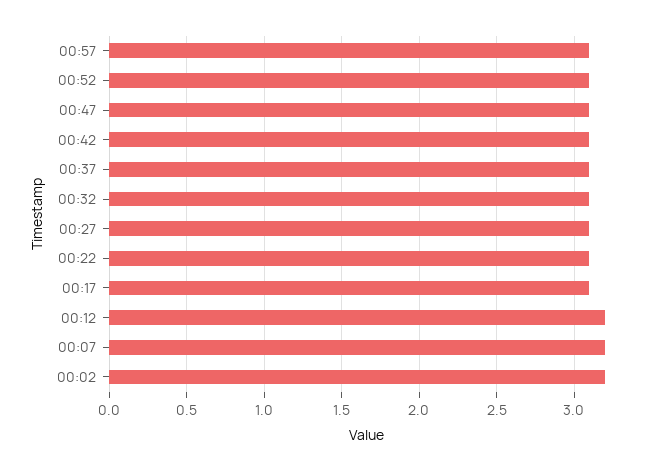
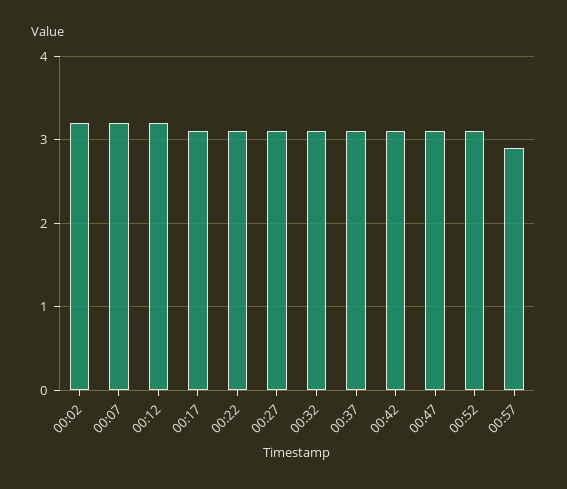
  {
-   "00:57": 3.1,
+   "00:57": 2.9,
    "00:52": 3.1,
    "00:47": 3.1,
    "00:42": 3.1,
    "00:37": 3.1,
    "00:32": 3.1,
    "00:27": 3.1,
    "00:22": 3.1,
    "00:17": 3.1,
    "00:12": 3.2,
    "00:07": 3.2,
    "00:02": 3.2
  }

